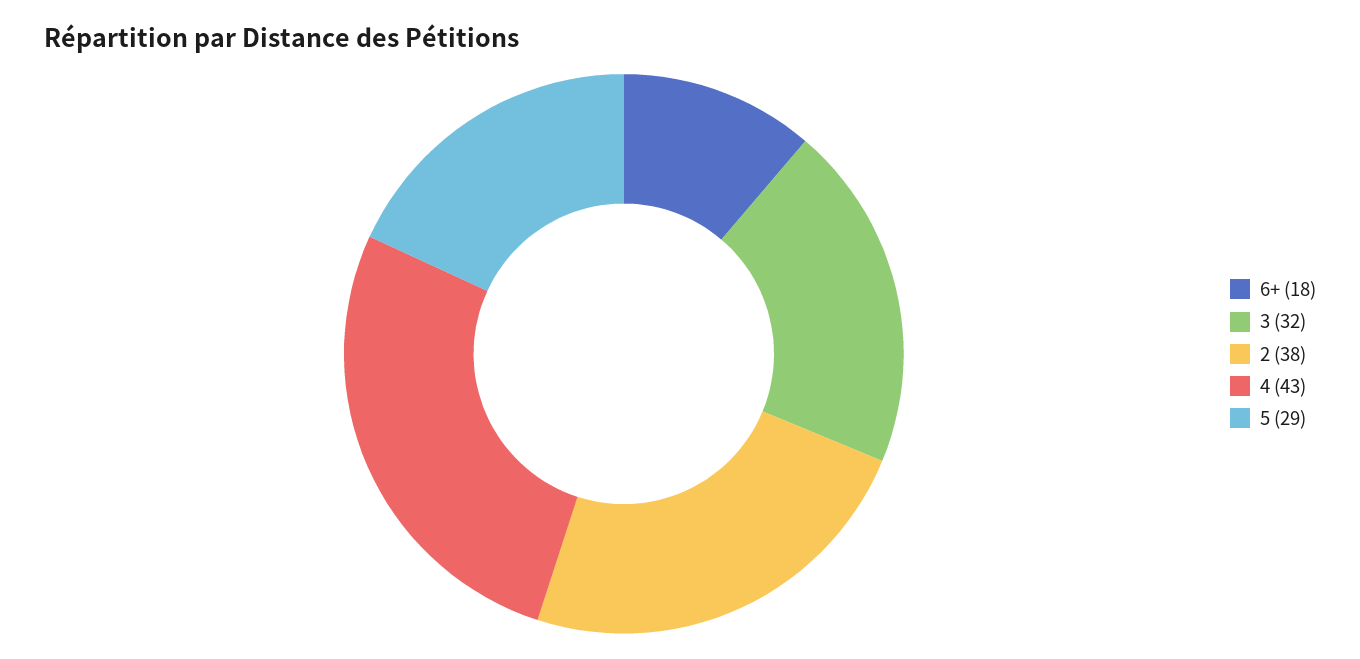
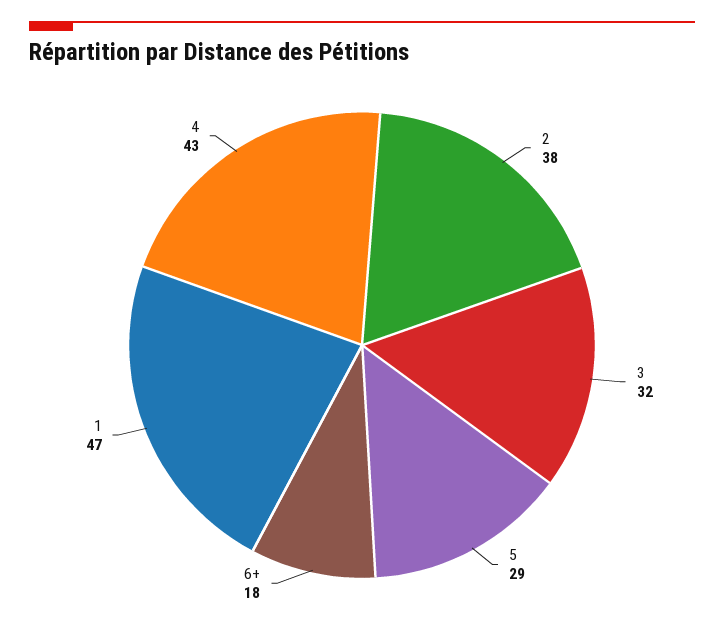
  {
    "6+": 18,
    "3": 32,
    "2": 38,
    "4": 43,
-   "5": 29
+   "5": 29,
+   "1": 47
  }

